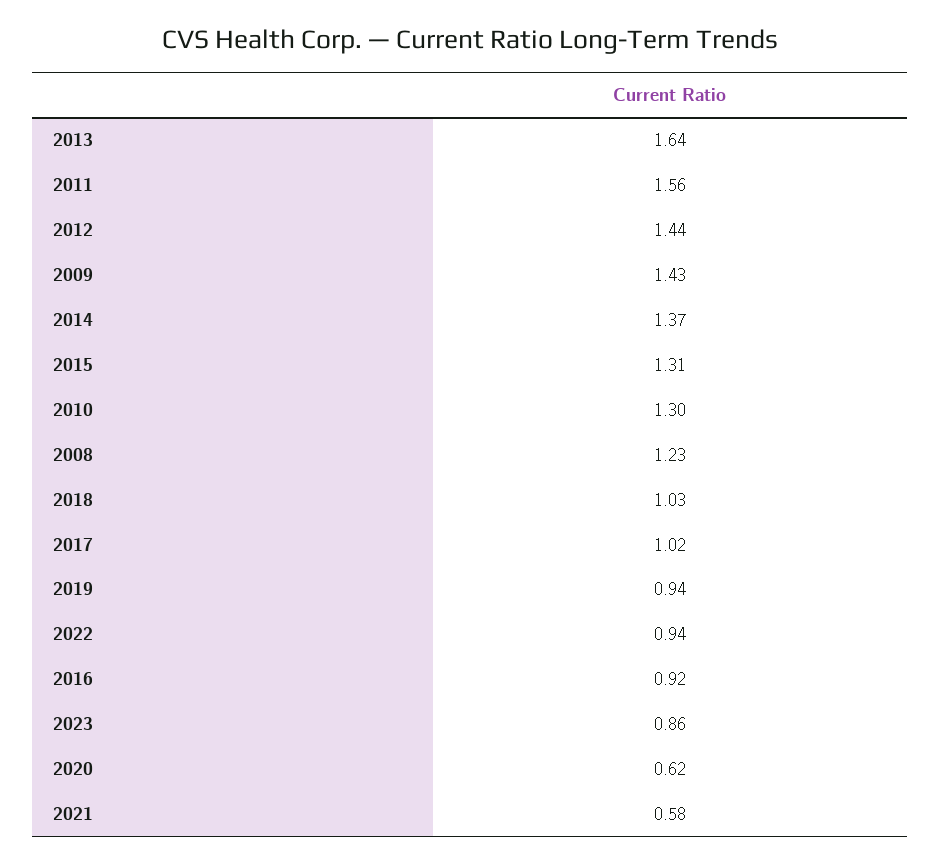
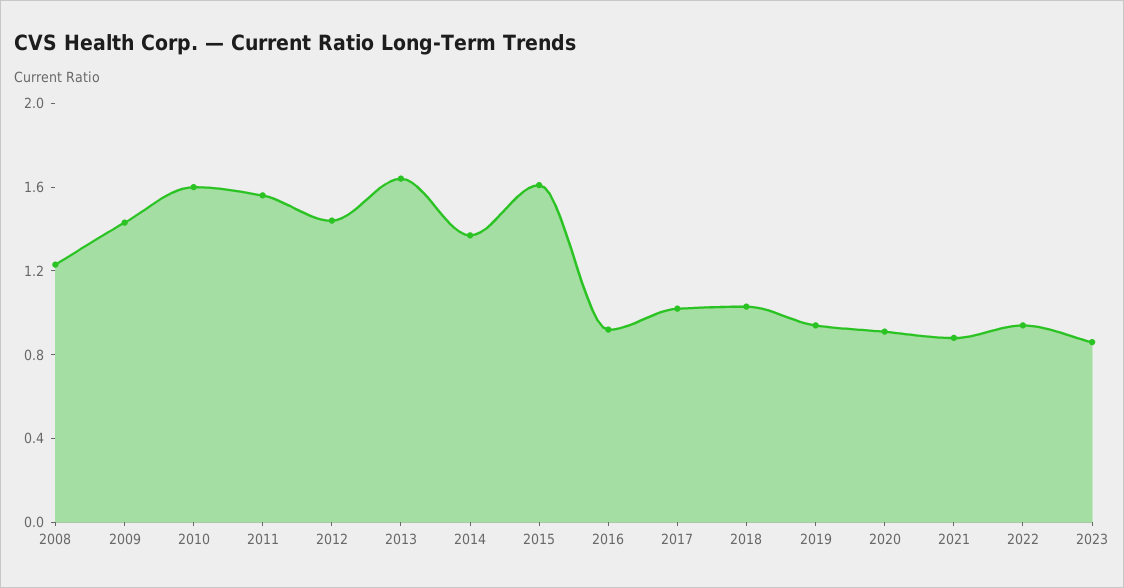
  {
    "2013": 1.64,
    "2011": 1.56,
    "2012": 1.44,
    "2009": 1.43,
    "2014": 1.37,
-   "2015": 1.31,
+   "2015": 1.6,
-   "2010": 1.3,
+   "2010": 1.6,
    "2008": 1.23,
    "2018": 1.03,
    "2017": 1.02,
    "2019": 0.94,
    "2022": 0.94,
    "2016": 0.92,
    "2023": 0.86,
-   "2020": 0.62,
+   "2020": 0.9,
-   "2021": 0.58
+   "2021": 0.9
  }

